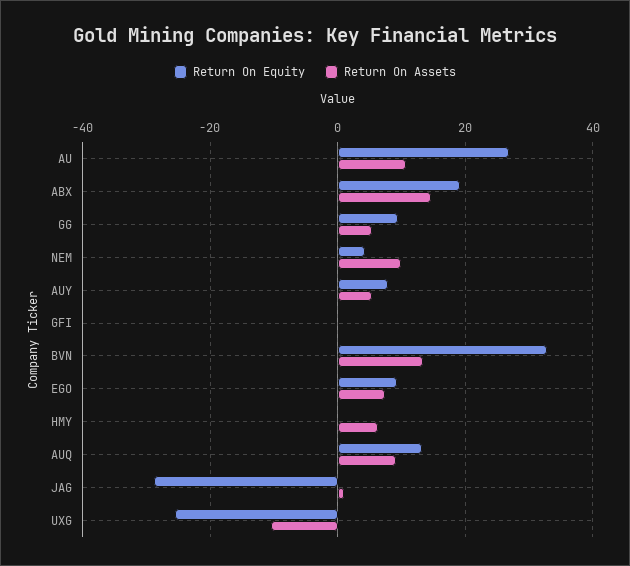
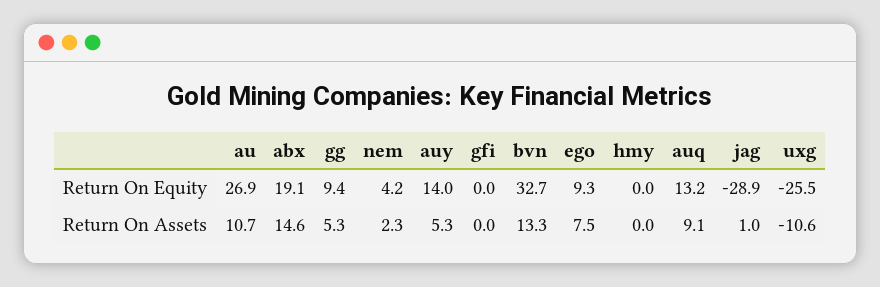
  {
    "Return On Equity": {
      "AU": 26.9,
      "ABX": 19.1,
      "GG": 9.4,
      "NEM": 4.2,
-     "AUY": 8,
+     "AUY": 14,
      "GFI": 0,
      "BVN": 32.7,
      "EGO": 9.3,
      "HMY": 0,
      "AUQ": 13.2,
      "JAG": -28.9,
      "UXG": -25.5
    },
    "Return On Assets": {
      "AU": 10.7,
      "ABX": 14.6,
      "GG": 5.3,
-     "NEM": 10,
+     "NEM": 2.3,
      "AUY": 5.3,
      "GFI": 0,
      "BVN": 13.3,
      "EGO": 7.5,
-     "HMY": 6,
+     "HMY": 0,
      "AUQ": 9.1,
      "JAG": 1,
      "UXG": -10.6
    }
  }

